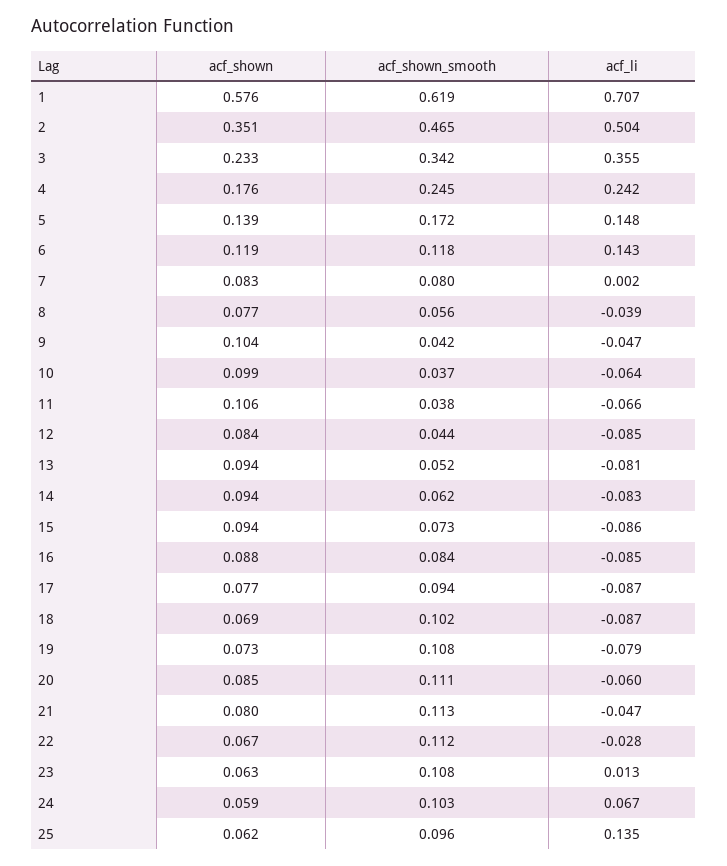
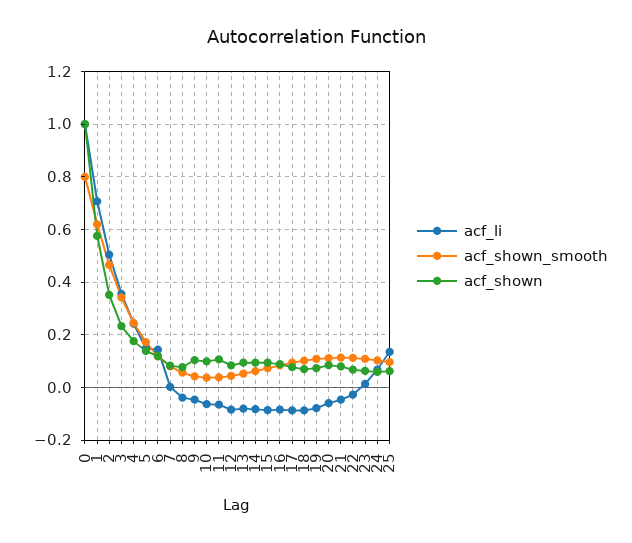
  {
    "acf_shown": {
      "1": 0.576,
      "2": 0.351,
      "3": 0.233,
      "4": 0.176,
      "5": 0.139,
      "6": 0.119,
      "7": 0.083,
      "8": 0.077,
      "9": 0.104,
      "10": 0.099,
      "11": 0.106,
      "12": 0.084,
      "13": 0.094,
      "14": 0.094,
      "15": 0.094,
      "16": 0.088,
      "17": 0.077,
      "18": 0.069,
      "19": 0.073,
      "20": 0.085,
      "21": 0.08,
      "22": 0.067,
      "23": 0.063,
      "24": 0.059,
-     "25": 0.062
+     "25": 0.062,
+     "0": 1
    },
    "acf_shown_smooth": {
      "1": 0.619,
      "2": 0.465,
      "3": 0.342,
      "4": 0.245,
      "5": 0.172,
      "6": 0.118,
      "7": 0.08,
      "8": 0.056,
      "9": 0.042,
      "10": 0.037,
      "11": 0.038,
      "12": 0.044,
      "13": 0.052,
      "14": 0.062,
      "15": 0.073,
      "16": 0.084,
      "17": 0.094,
      "18": 0.102,
      "19": 0.108,
      "20": 0.111,
      "21": 0.113,
      "22": 0.112,
      "23": 0.108,
      "24": 0.103,
-     "25": 0.096
+     "25": 0.096,
+     "0": 0.8
    },
    "acf_li": {
      "1": 0.707,
      "2": 0.504,
      "3": 0.355,
      "4": 0.242,
      "5": 0.148,
      "6": 0.143,
      "7": 0.002,
      "8": -0.039,
      "9": -0.047,
      "10": -0.064,
      "11": -0.066,
      "12": -0.085,
      "13": -0.081,
      "14": -0.083,
      "15": -0.086,
      "16": -0.085,
      "17": -0.087,
      "18": -0.087,
      "19": -0.079,
      "20": -0.06,
      "21": -0.047,
      "22": -0.028,
      "23": 0.013,
      "24": 0.067,
-     "25": 0.135
+     "25": 0.135,
+     "0": 1
    }
  }

